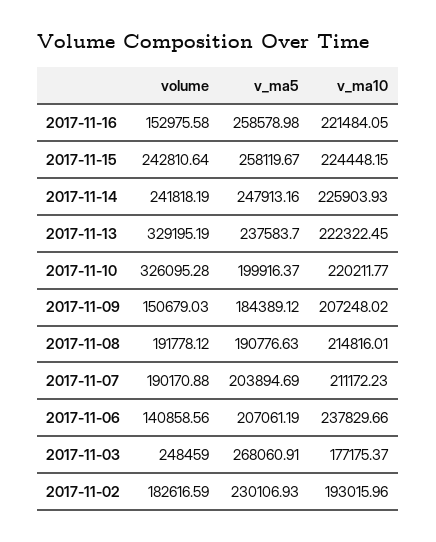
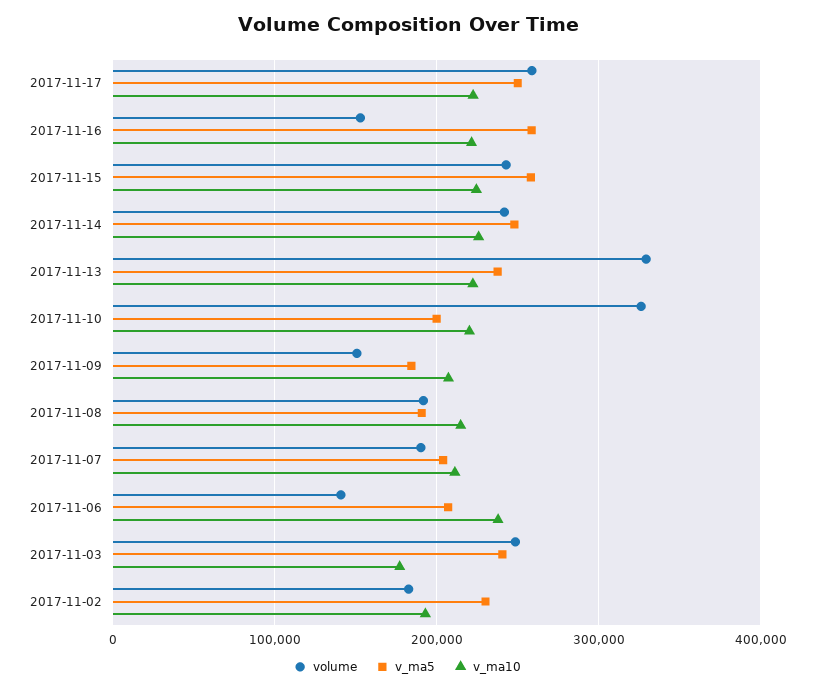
  {
    "volume": {
      "2017-11-16": 152975.58,
      "2017-11-15": 242810.64,
      "2017-11-14": 241818.19,
      "2017-11-13": 329195.19,
      "2017-11-10": 326095.28,
      "2017-11-09": 150679.03,
      "2017-11-08": 191778.12,
      "2017-11-07": 190170.88,
      "2017-11-06": 140858.56,
      "2017-11-03": 248459,
-     "2017-11-02": 182616.59
+     "2017-11-02": 182616.59,
+     "2017-11-17": 260000
    },
    "v_ma5": {
      "2017-11-16": 258578.98,
      "2017-11-15": 258119.67,
      "2017-11-14": 247913.16,
      "2017-11-13": 237583.7,
      "2017-11-10": 199916.37,
      "2017-11-09": 184389.12,
      "2017-11-08": 190776.63,
      "2017-11-07": 203894.69,
      "2017-11-06": 207061.19,
-     "2017-11-03": 268060.91,
+     "2017-11-03": 240000,
-     "2017-11-02": 230106.93
+     "2017-11-02": 230106.93,
+     "2017-11-17": 250000
    },
    "v_ma10": {
      "2017-11-16": 221484.05,
      "2017-11-15": 224448.15,
      "2017-11-14": 225903.93,
      "2017-11-13": 222322.45,
      "2017-11-10": 220211.77,
      "2017-11-09": 207248.02,
      "2017-11-08": 214816.01,
      "2017-11-07": 211172.23,
      "2017-11-06": 237829.66,
      "2017-11-03": 177175.37,
-     "2017-11-02": 193015.96
+     "2017-11-02": 193015.96,
+     "2017-11-17": 220000
    }
  }

